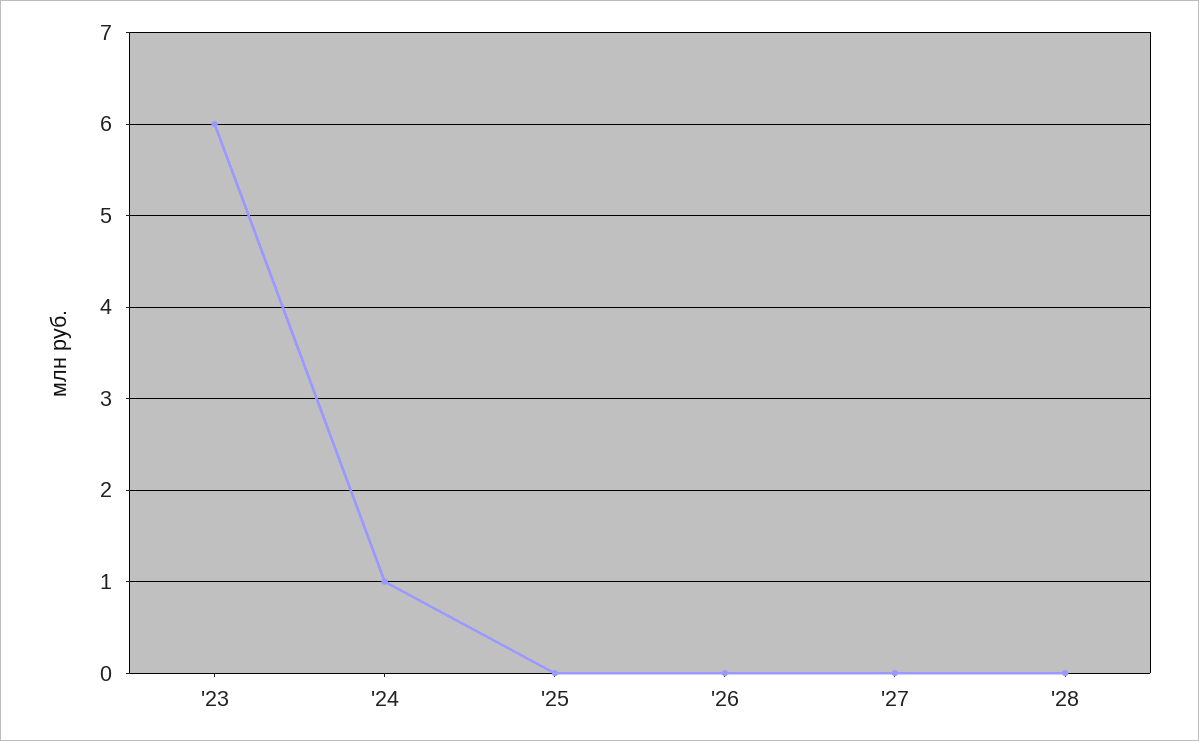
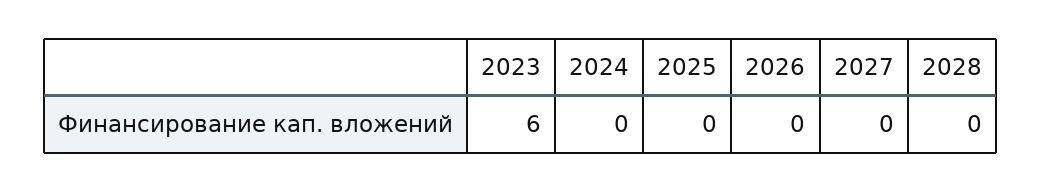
  {
    "'23": 6,
-   "'24": 1,
+   "'24": 0,
    "'25": 0,
    "'26": 0,
    "'27": 0,
    "'28": 0
  }

